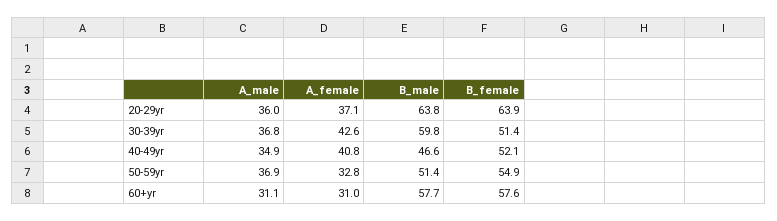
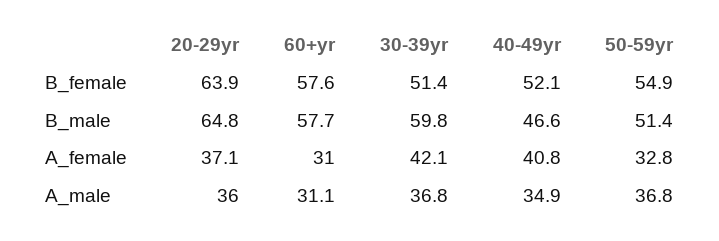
  {
    "A_male": {
      "20-29yr": 36,
      "30-39yr": 36.8,
      "40-49yr": 34.9,
-     "50-59yr": 36.9,
+     "50-59yr": 36.8,
      "60+yr": 31.1
    },
    "A_female": {
      "20-29yr": 37.1,
-     "30-39yr": 42.6,
+     "30-39yr": 42.1,
      "40-49yr": 40.8,
      "50-59yr": 32.8,
      "60+yr": 31
    },
    "B_male": {
-     "20-29yr": 63.8,
+     "20-29yr": 64.8,
      "30-39yr": 59.8,
      "40-49yr": 46.6,
      "50-59yr": 51.4,
      "60+yr": 57.7
    },
    "B_female": {
      "20-29yr": 63.9,
      "30-39yr": 51.4,
      "40-49yr": 52.1,
      "50-59yr": 54.9,
      "60+yr": 57.6
    }
  }

